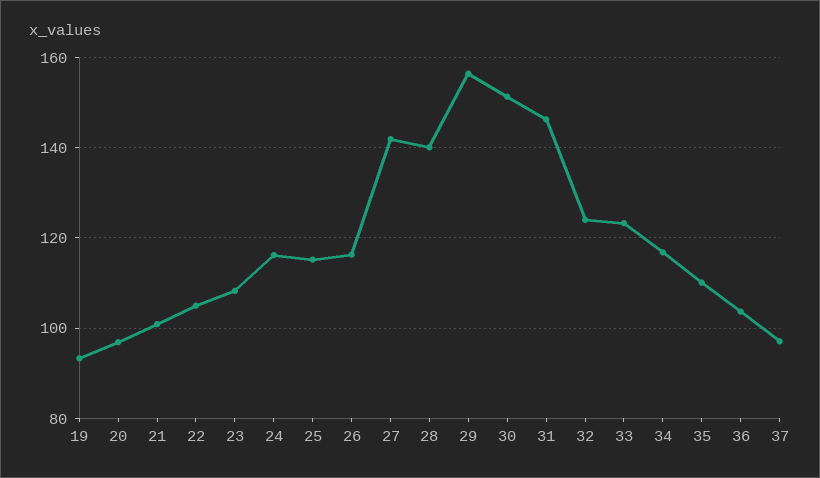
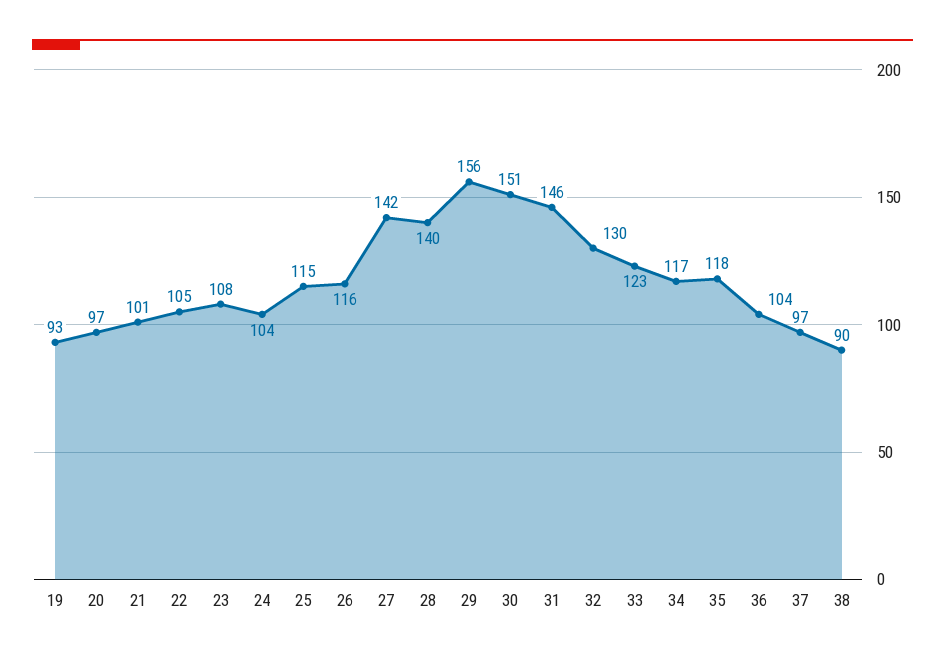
  {
    "19": 93,
    "20": 97,
    "21": 101,
    "22": 105,
    "23": 108,
-   "24": 116,
+   "24": 104,
    "25": 115,
    "26": 116,
    "27": 142,
    "28": 140,
    "29": 156,
    "30": 151,
    "31": 146,
-   "32": 124,
+   "32": 130,
    "33": 123,
    "34": 117,
-   "35": 110,
+   "35": 118,
    "36": 104,
-   "37": 97
+   "37": 97,
+   "38": 90
  }

